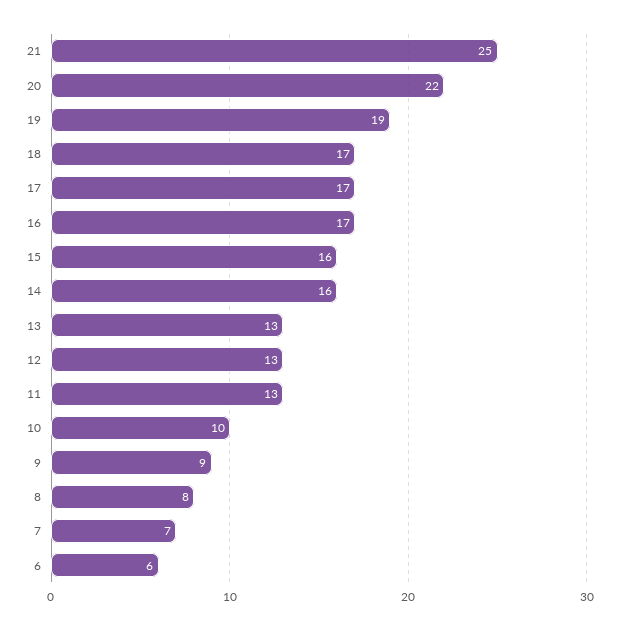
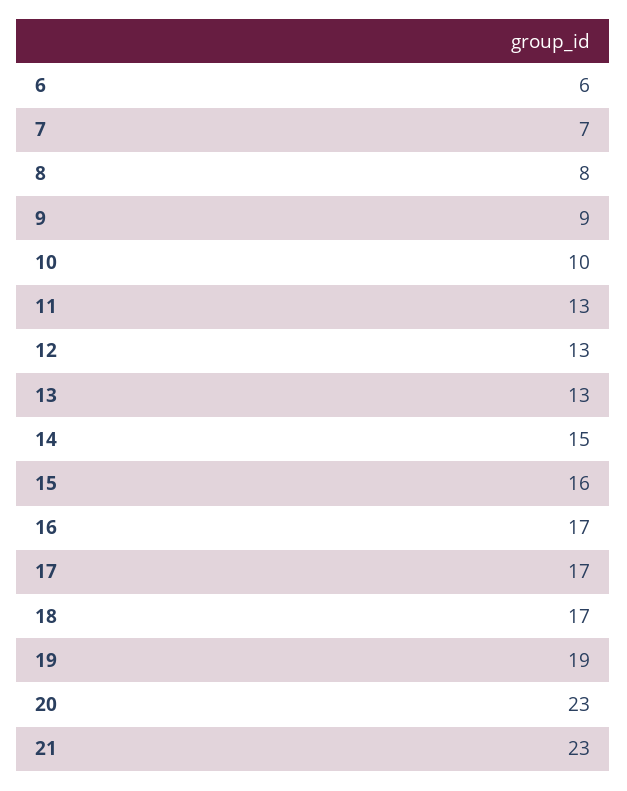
  {
-   "21": 25,
+   "21": 23,
-   "20": 22,
+   "20": 23,
    "19": 19,
    "18": 17,
    "17": 17,
    "16": 17,
    "15": 16,
-   "14": 16,
+   "14": 15,
    "13": 13,
    "12": 13,
    "11": 13,
    "10": 10,
    "9": 9,
    "8": 8,
    "7": 7,
    "6": 6
  }

